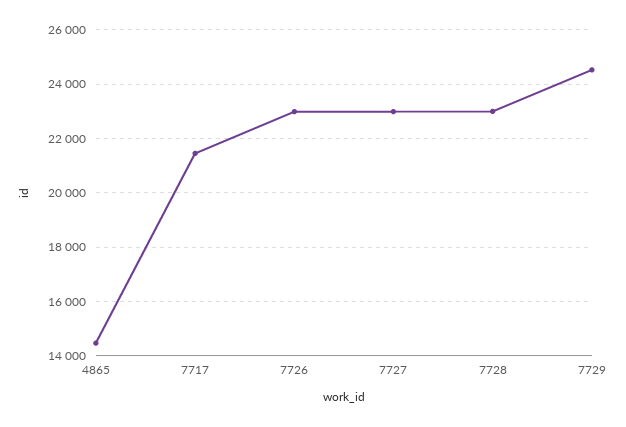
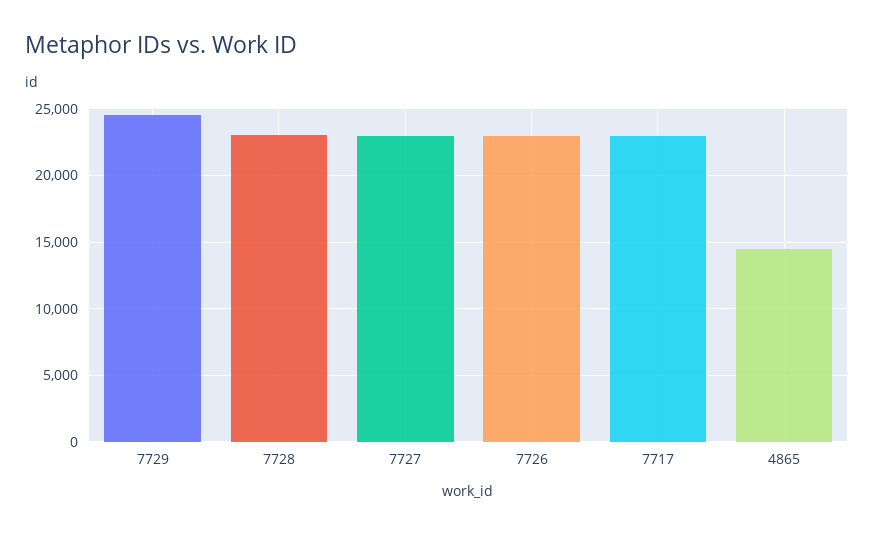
  {
    "4865": 14500,
-   "7717": 21500,
+   "7717": 23000,
    "7726": 23000,
    "7727": 23000,
    "7728": 23000,
    "7729": 24500
  }

